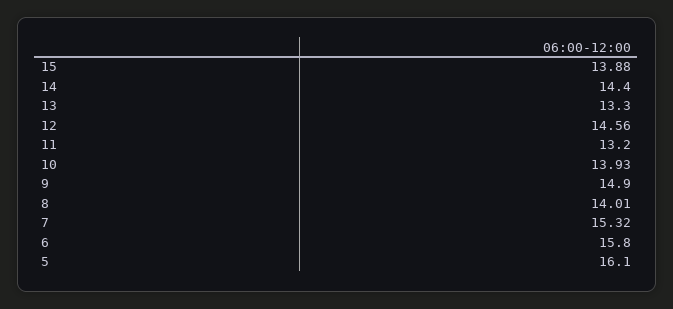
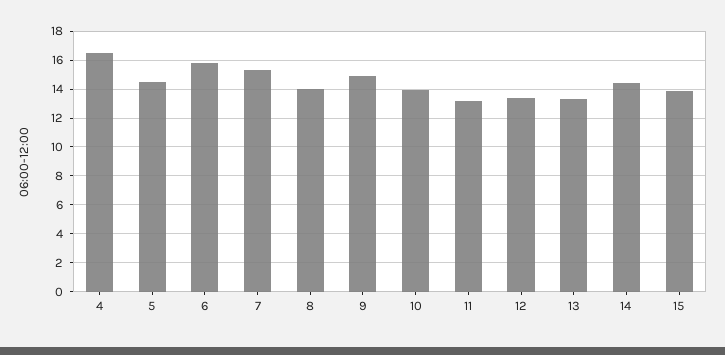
  {
    "15": 13.88,
    "14": 14.4,
    "13": 13.3,
-   "12": 14.56,
+   "12": 13.5,
    "11": 13.2,
    "10": 13.93,
    "9": 14.9,
    "8": 14.01,
    "7": 15.32,
    "6": 15.8,
-   "5": 16.1
+   "5": 14.5,
+   "4": 16.5
  }

